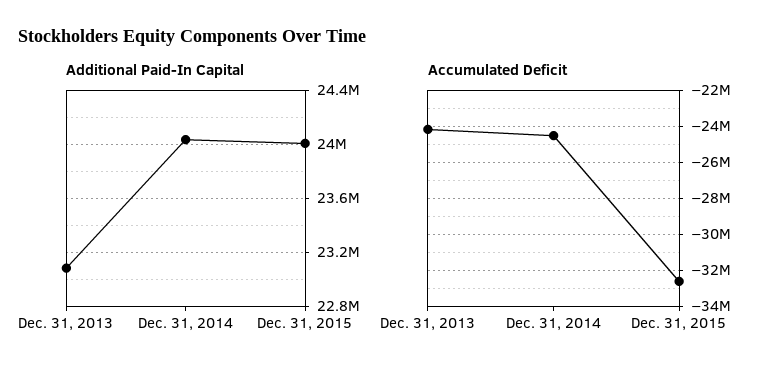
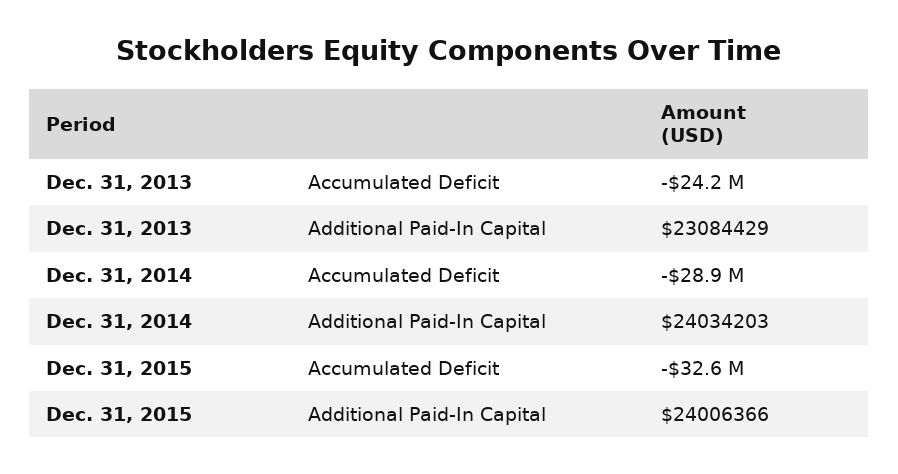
  {
    "Additional Paid-In Capital": {
      "Dec. 31, 2013": 23084429,
      "Dec. 31, 2014": 24034203,
      "Dec. 31, 2015": 24006366
    },
    "Accumulated Deficit": {
      "Dec. 31, 2013": -24200000,
-     "Dec. 31, 2014": -24500000,
+     "Dec. 31, 2014": -28900000,
      "Dec. 31, 2015": -32600000
    }
  }

